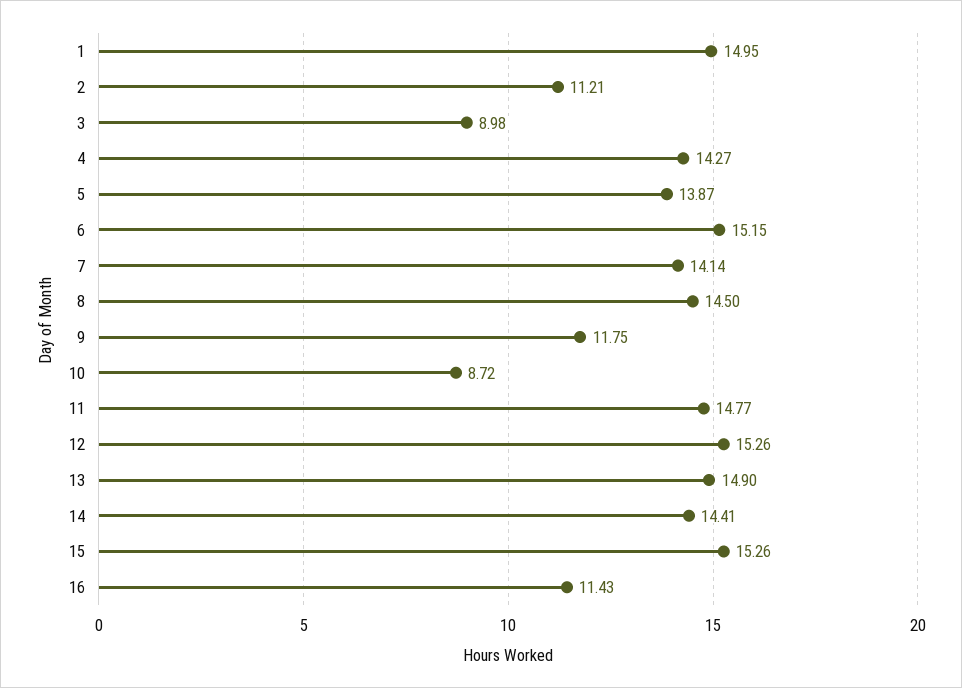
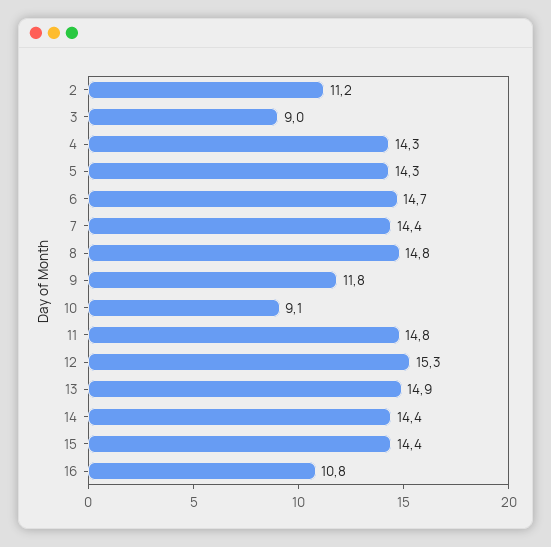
  {
-   "1": 14.95,
    "2": 11.21,
    "3": 8.98,
    "4": 14.27,
-   "5": 13.87,
+   "5": 14.3,
-   "6": 15.15,
+   "6": 14.7,
-   "7": 14.14,
+   "7": 14.4,
-   "8": 14.5,
+   "8": 14.8,
    "9": 11.75,
-   "10": 8.72,
+   "10": 9.1,
    "11": 14.77,
    "12": 15.26,
    "13": 14.9,
    "14": 14.41,
-   "15": 15.26,
+   "15": 14.4,
-   "16": 11.43
+   "16": 10.8
  }

